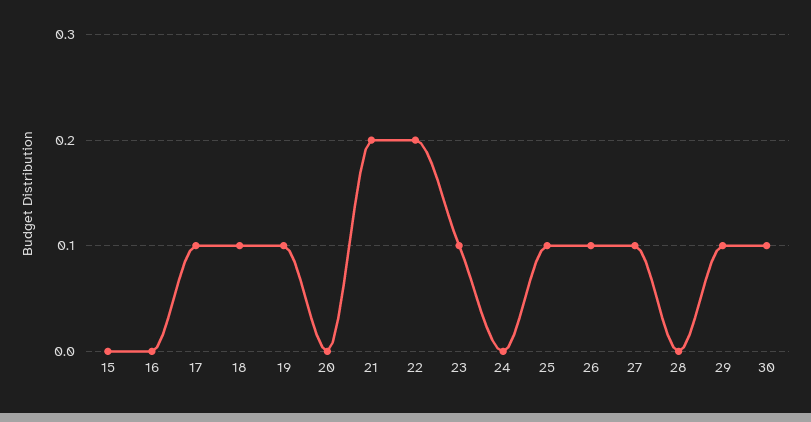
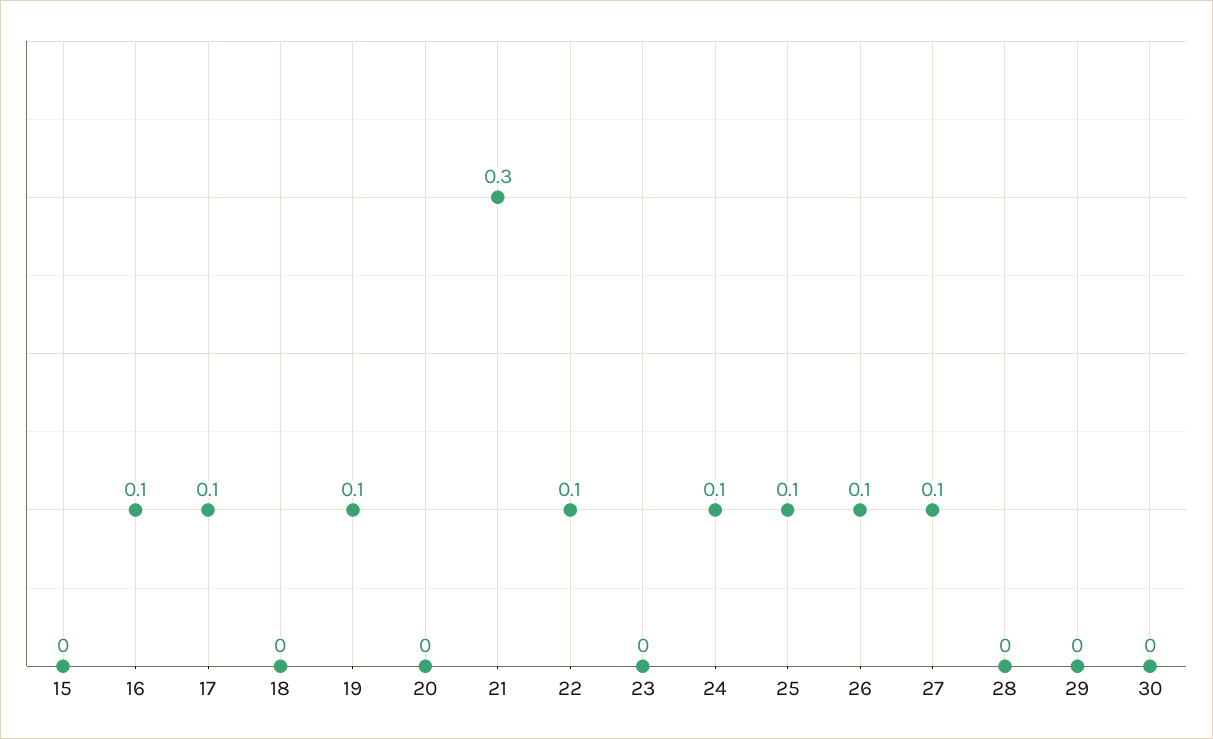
  {
    "15": 0,
-   "16": 0,
+   "16": 0.1,
    "17": 0.1,
-   "18": 0.1,
+   "18": 0,
    "19": 0.1,
    "20": 0,
-   "21": 0.2,
+   "21": 0.3,
-   "22": 0.2,
+   "22": 0.1,
-   "23": 0.1,
+   "23": 0,
-   "24": 0,
+   "24": 0.1,
    "25": 0.1,
    "26": 0.1,
    "27": 0.1,
    "28": 0,
-   "29": 0.1,
+   "29": 0,
-   "30": 0.1
+   "30": 0
  }

